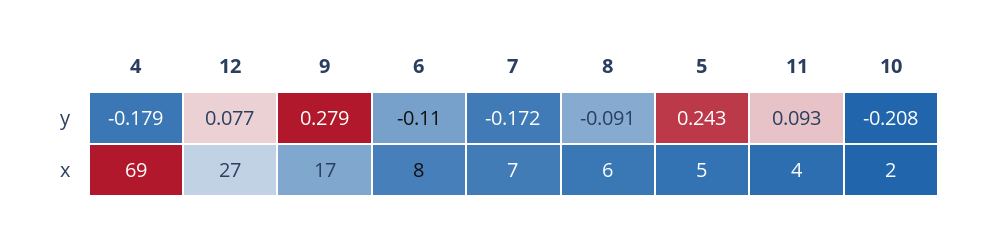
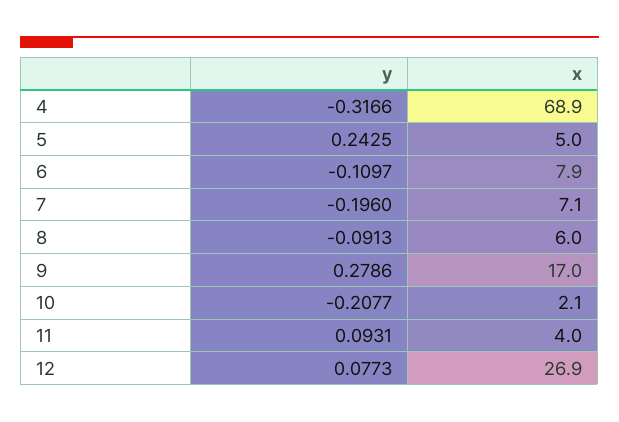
  {
    "4": {
-     "y": -0.179,
+     "y": -0.3166,
      "x": 68.9
    },
    "12": {
      "y": 0.0773,
      "x": 26.9
    },
    "9": {
      "y": 0.2786,
      "x": 17
    },
    "6": {
      "y": -0.1097,
      "x": 7.9
    },
    "7": {
-     "y": -0.172,
+     "y": -0.196,
      "x": 7.1
    },
    "8": {
      "y": -0.0913,
      "x": 6
    },
    "5": {
      "y": 0.2425,
      "x": 5
    },
    "11": {
      "y": 0.0931,
      "x": 4
    },
    "10": {
      "y": -0.2077,
      "x": 2.1
    }
  }

